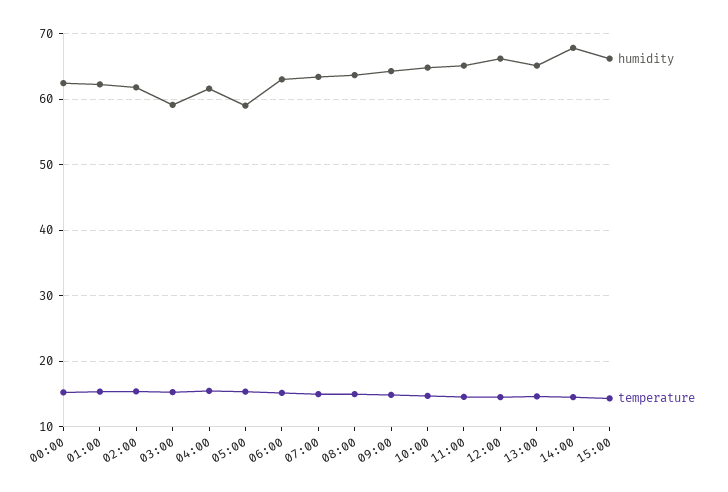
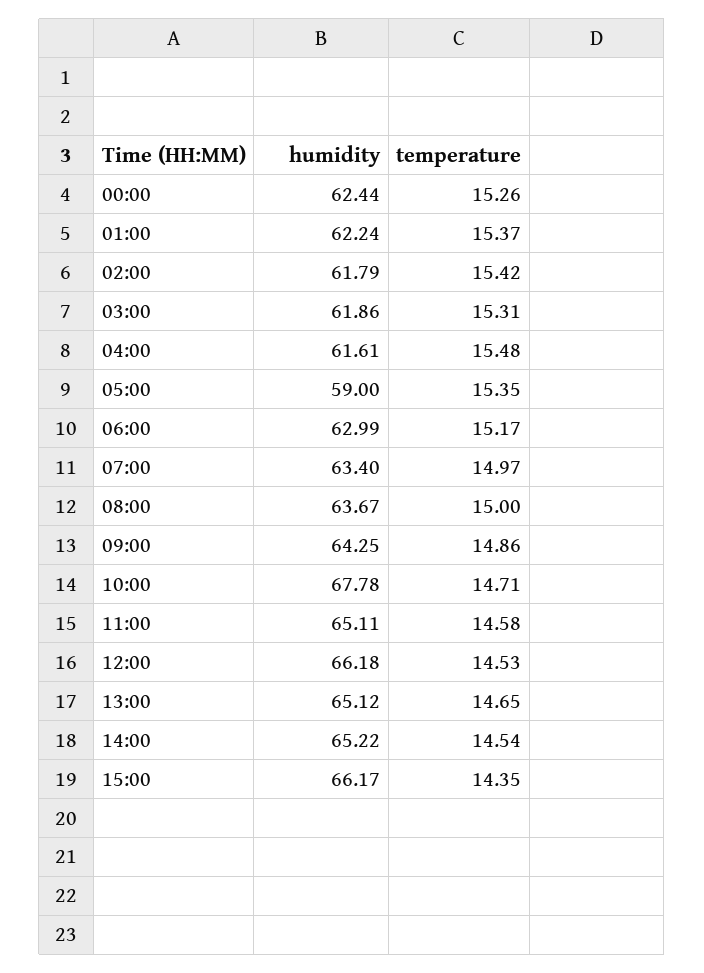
  {
    "humidity": {
      "00:00": 62.44,
      "01:00": 62.24,
      "02:00": 61.79,
-     "03:00": 59,
+     "03:00": 61.86,
      "04:00": 61.61,
      "05:00": 59,
      "06:00": 62.99,
      "07:00": 63.4,
      "08:00": 63.67,
      "09:00": 64.25,
-     "10:00": 65,
+     "10:00": 67.78,
      "11:00": 65.11,
      "12:00": 66.18,
      "13:00": 65.12,
-     "14:00": 68,
+     "14:00": 65.22,
      "15:00": 66.17
    },
    "temperature": {
      "00:00": 15.26,
      "01:00": 15.37,
      "02:00": 15.42,
      "03:00": 15.31,
      "04:00": 15.48,
      "05:00": 15.35,
      "06:00": 15.17,
      "07:00": 14.97,
      "08:00": 15,
      "09:00": 14.86,
      "10:00": 14.71,
      "11:00": 14.58,
      "12:00": 14.53,
      "13:00": 14.65,
      "14:00": 14.54,
      "15:00": 14.35
    }
  }

